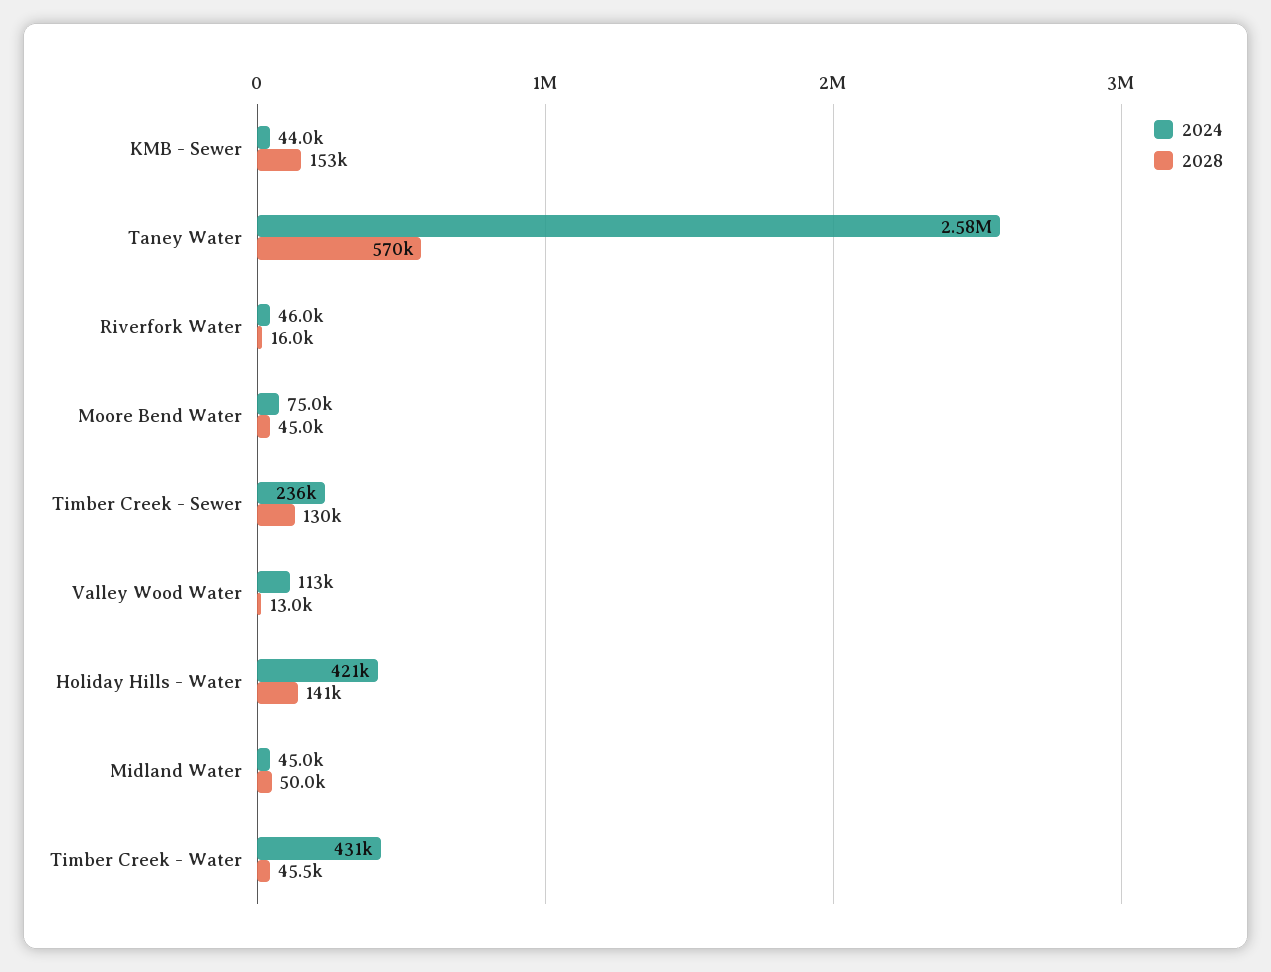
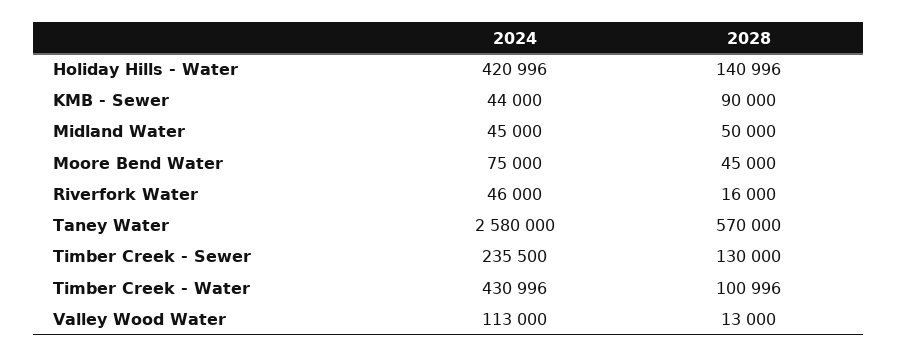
  {
    "2024": {
      "KMB - Sewer": 44000,
      "Taney Water": 2580000,
      "Riverfork Water": 46000,
      "Moore Bend Water": 75000,
      "Timber Creek - Sewer": 235500,
      "Valley Wood Water": 113000,
      "Holiday Hills - Water": 420996,
      "Midland Water": 45000,
      "Timber Creek - Water": 430996
    },
    "2028": {
-     "KMB - Sewer": 153000,
+     "KMB - Sewer": 90000,
      "Taney Water": 570000,
      "Riverfork Water": 16000,
      "Moore Bend Water": 45000,
      "Timber Creek - Sewer": 130000,
      "Valley Wood Water": 13000,
      "Holiday Hills - Water": 140996,
      "Midland Water": 50000,
-     "Timber Creek - Water": 45500
+     "Timber Creek - Water": 100996
    }
  }

